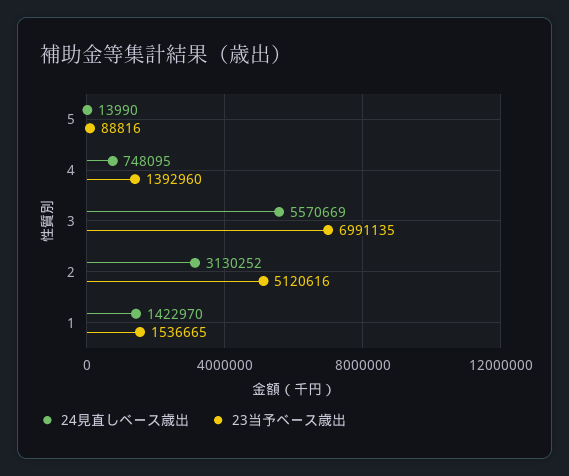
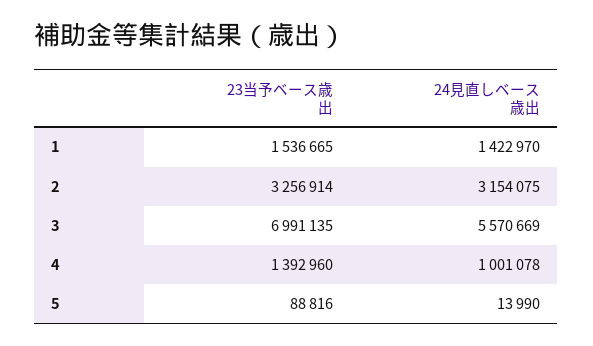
  {
    "24見直しベース歳出": {
      "5": 13990,
-     "4": 748095,
+     "4": 1001078,
      "3": 5570669,
-     "2": 3130252,
+     "2": 3154075,
      "1": 1422970
    },
    "23当予ベース歳出": {
      "5": 88816,
      "4": 1392960,
      "3": 6991135,
-     "2": 5120616,
+     "2": 3256914,
      "1": 1536665
    }
  }

